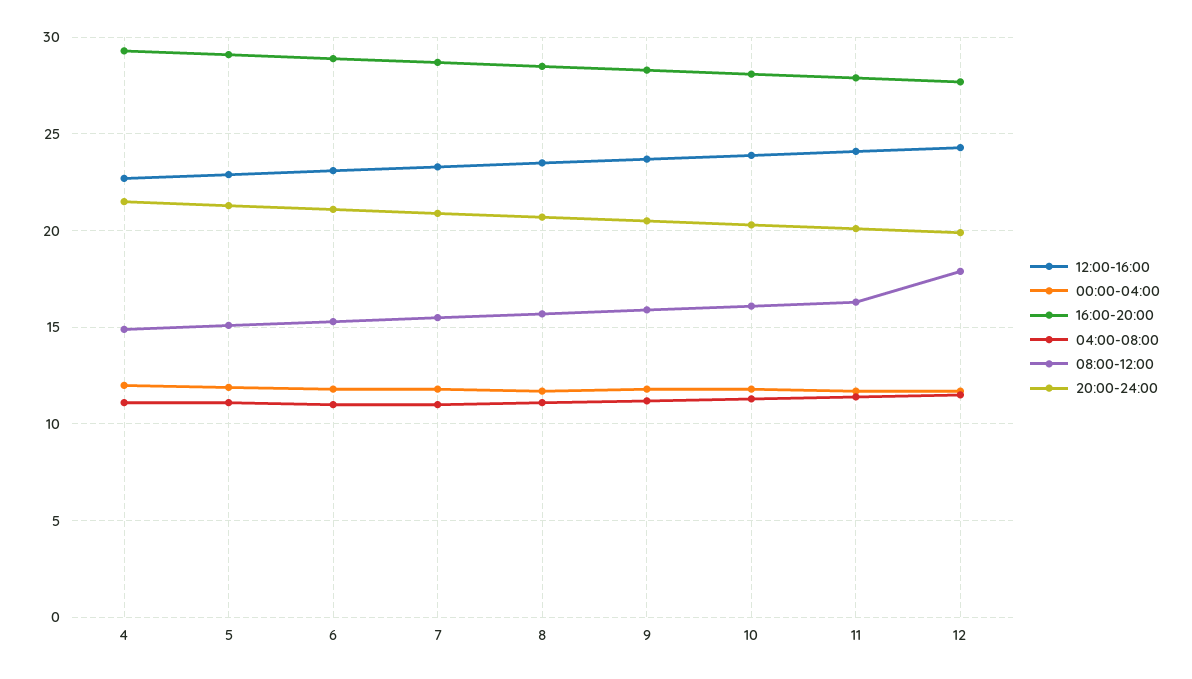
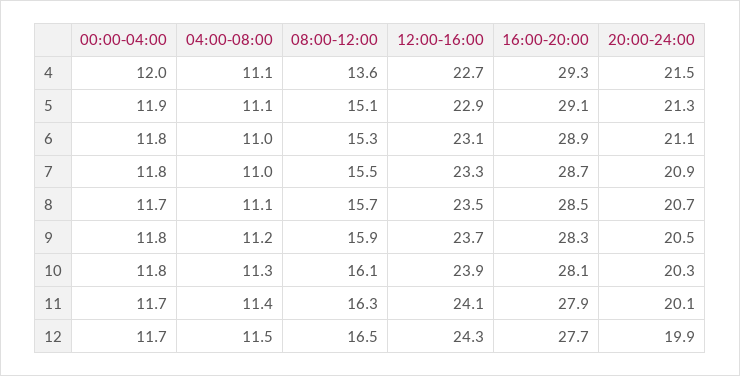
  {
    "12:00-16:00": {
      "4": 22.7,
      "5": 22.9,
      "6": 23.1,
      "7": 23.3,
      "8": 23.5,
      "9": 23.7,
      "10": 23.9,
      "11": 24.1,
      "12": 24.3
    },
    "00:00-04:00": {
      "4": 12,
      "5": 11.9,
      "6": 11.8,
      "7": 11.8,
      "8": 11.7,
      "9": 11.8,
      "10": 11.8,
      "11": 11.7,
      "12": 11.7
    },
    "16:00-20:00": {
      "4": 29.3,
      "5": 29.1,
      "6": 28.9,
      "7": 28.7,
      "8": 28.5,
      "9": 28.3,
      "10": 28.1,
      "11": 27.9,
      "12": 27.7
    },
    "04:00-08:00": {
      "4": 11.1,
      "5": 11.1,
      "6": 11,
      "7": 11,
      "8": 11.1,
      "9": 11.2,
      "10": 11.3,
      "11": 11.4,
      "12": 11.5
    },
    "08:00-12:00": {
-     "4": 15,
+     "4": 13.6,
      "5": 15.1,
      "6": 15.3,
      "7": 15.5,
      "8": 15.7,
      "9": 15.9,
      "10": 16.1,
      "11": 16.3,
-     "12": 18
+     "12": 16.5
    },
    "20:00-24:00": {
      "4": 21.5,
      "5": 21.3,
      "6": 21.1,
      "7": 20.9,
      "8": 20.7,
      "9": 20.5,
      "10": 20.3,
      "11": 20.1,
      "12": 19.9
    }
  }

